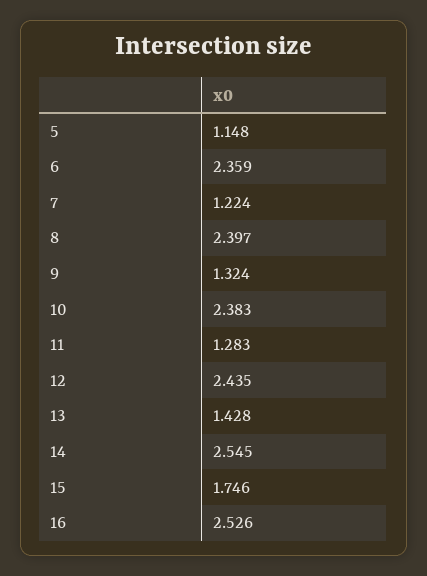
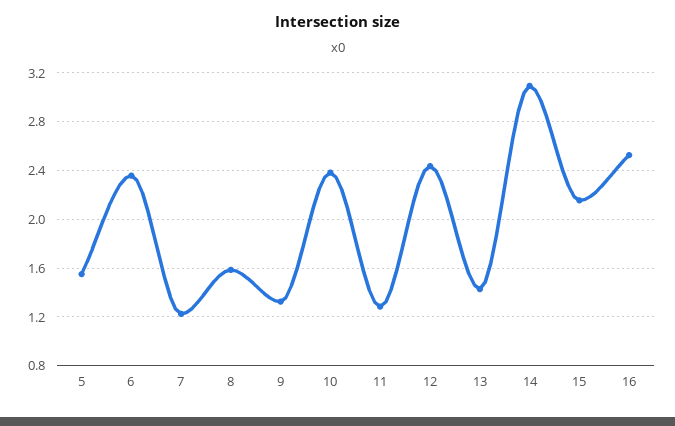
  {
-   "5": 1.148,
+   "5": 1.55,
    "6": 2.359,
    "7": 1.224,
-   "8": 2.397,
+   "8": 1.6,
    "9": 1.324,
    "10": 2.383,
    "11": 1.283,
    "12": 2.435,
    "13": 1.428,
-   "14": 2.545,
+   "14": 3.1,
-   "15": 1.746,
+   "15": 2.15,
    "16": 2.526
  }

